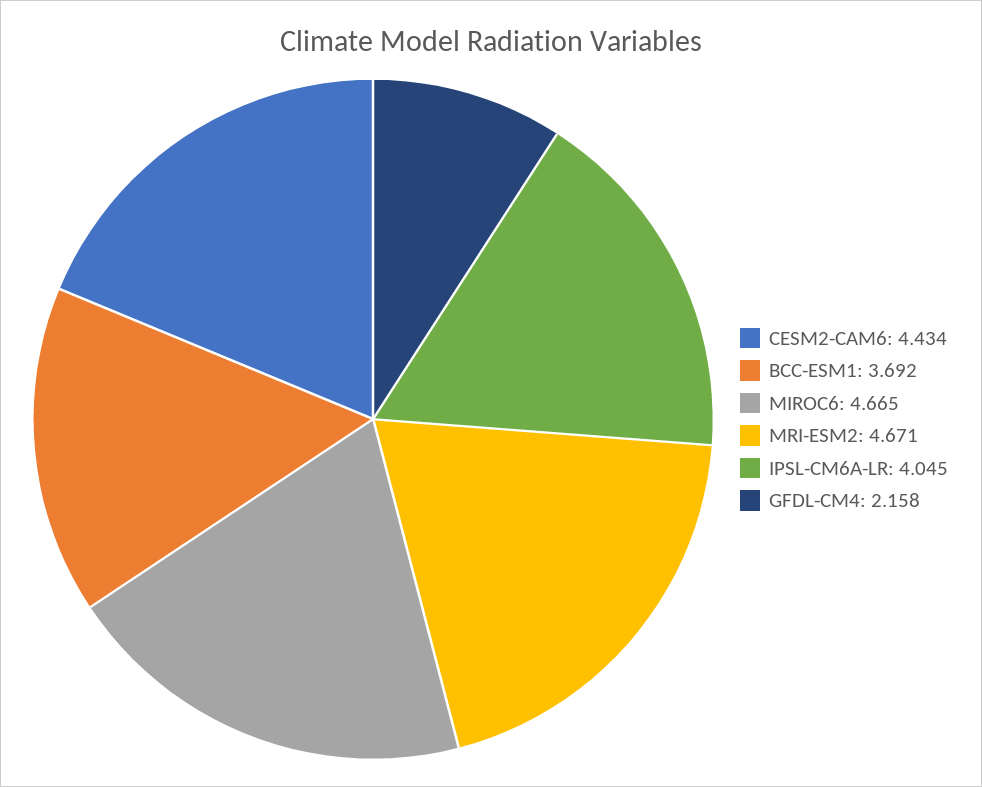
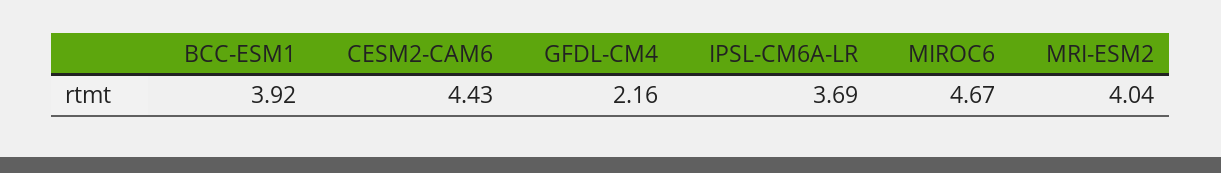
  {
    "CESM2-CAM6": 4.434,
-   "BCC-ESM1": 3.692,
+   "BCC-ESM1": 3.92,
    "MIROC6": 4.665,
-   "MRI-ESM2": 4.671,
+   "MRI-ESM2": 4.04,
-   "IPSL-CM6A-LR": 4.045,
+   "IPSL-CM6A-LR": 3.69,
    "GFDL-CM4": 2.158
  }

